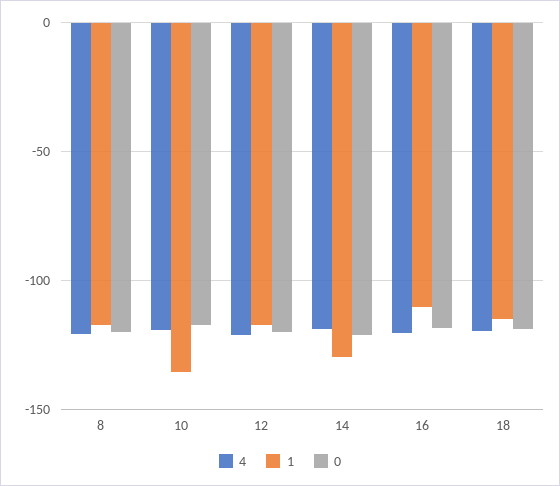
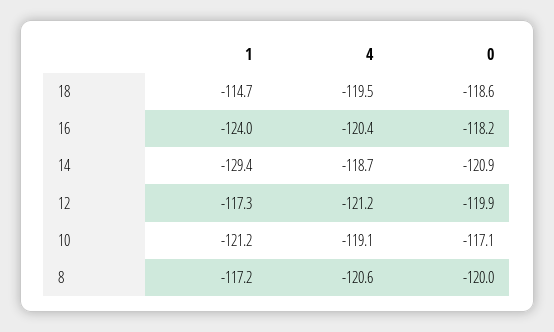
  {
    "4": {
      "8": -120.6,
      "10": -119.1,
      "12": -121.2,
      "14": -118.7,
      "16": -120.4,
      "18": -119.5
    },
    "1": {
      "8": -117.2,
-     "10": -135,
+     "10": -121.2,
      "12": -117.3,
      "14": -129.4,
-     "16": -110,
+     "16": -124,
      "18": -114.7
    },
    "0": {
      "8": -120,
      "10": -117.1,
      "12": -119.9,
      "14": -120.9,
      "16": -118.2,
      "18": -118.6
    }
  }

